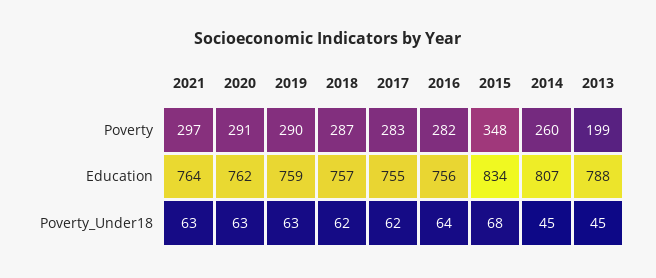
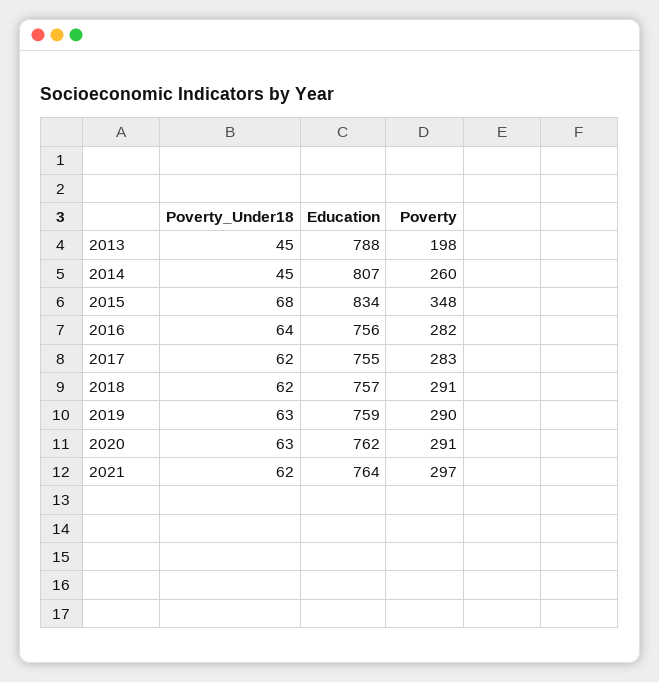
  {
    "2021": {
      "Poverty": 297,
      "Education": 764,
-     "Poverty_Under18": 63
+     "Poverty_Under18": 62
    },
    "2020": {
      "Poverty": 291,
      "Education": 762,
      "Poverty_Under18": 63
    },
    "2019": {
      "Poverty": 290,
      "Education": 759,
      "Poverty_Under18": 63
    },
    "2018": {
-     "Poverty": 287,
+     "Poverty": 291,
      "Education": 757,
      "Poverty_Under18": 62
    },
    "2017": {
      "Poverty": 283,
      "Education": 755,
      "Poverty_Under18": 62
    },
    "2016": {
      "Poverty": 282,
      "Education": 756,
      "Poverty_Under18": 64
    },
    "2015": {
      "Poverty": 348,
      "Education": 834,
      "Poverty_Under18": 68
    },
    "2014": {
      "Poverty": 260,
      "Education": 807,
      "Poverty_Under18": 45
    },
    "2013": {
-     "Poverty": 199,
+     "Poverty": 198,
      "Education": 788,
      "Poverty_Under18": 45
    }
  }

